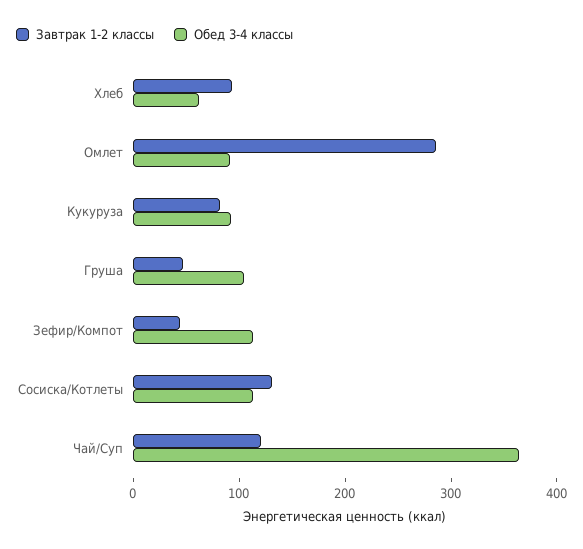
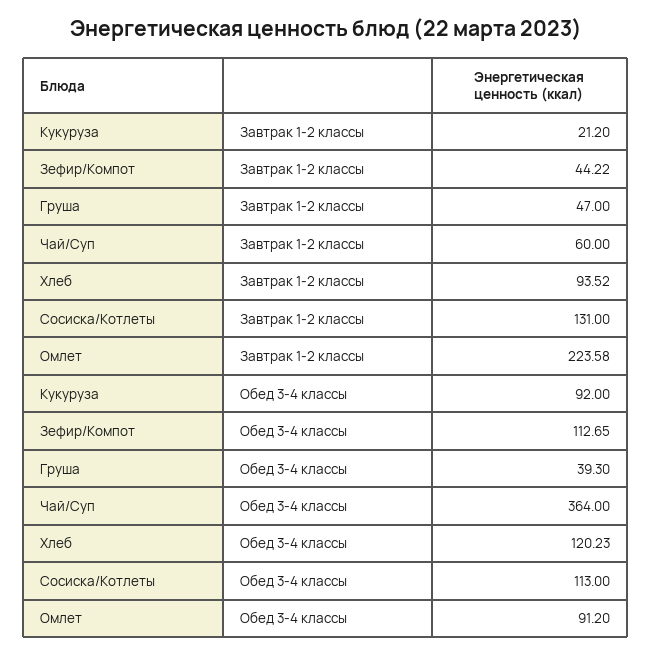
  {
    "Завтрак 1-2 классы": {
      "Хлеб": 93.52,
-     "Омлет": 280,
+     "Омлет": 223.58,
-     "Кукуруза": 80,
+     "Кукуруза": 21.2,
      "Груша": 47,
      "Зефир/Компот": 44.22,
      "Сосиска/Котлеты": 131,
-     "Чай/Суп": 120
+     "Чай/Суп": 60
    },
    "Обед 3-4 классы": {
-     "Хлеб": 60,
+     "Хлеб": 120.23,
      "Омлет": 91.2,
      "Кукуруза": 92,
-     "Груша": 100,
+     "Груша": 39.3,
      "Зефир/Компот": 112.65,
      "Сосиска/Котлеты": 113,
      "Чай/Суп": 364
    }
  }

